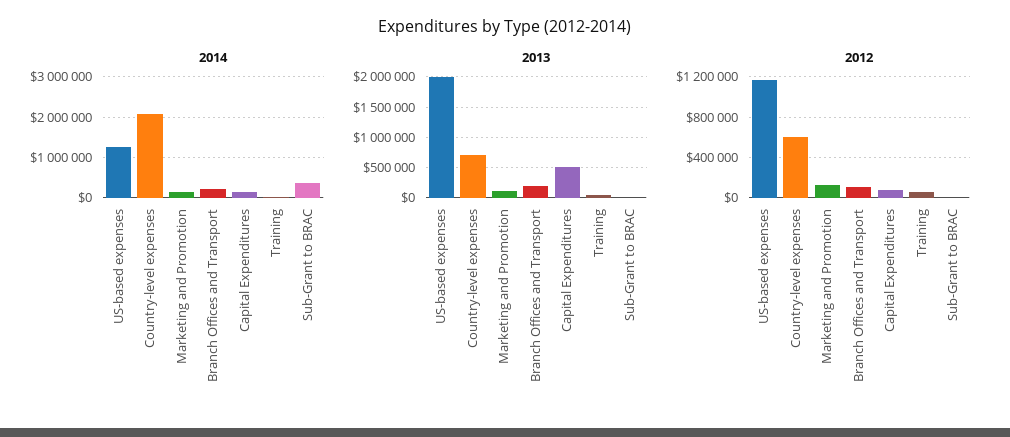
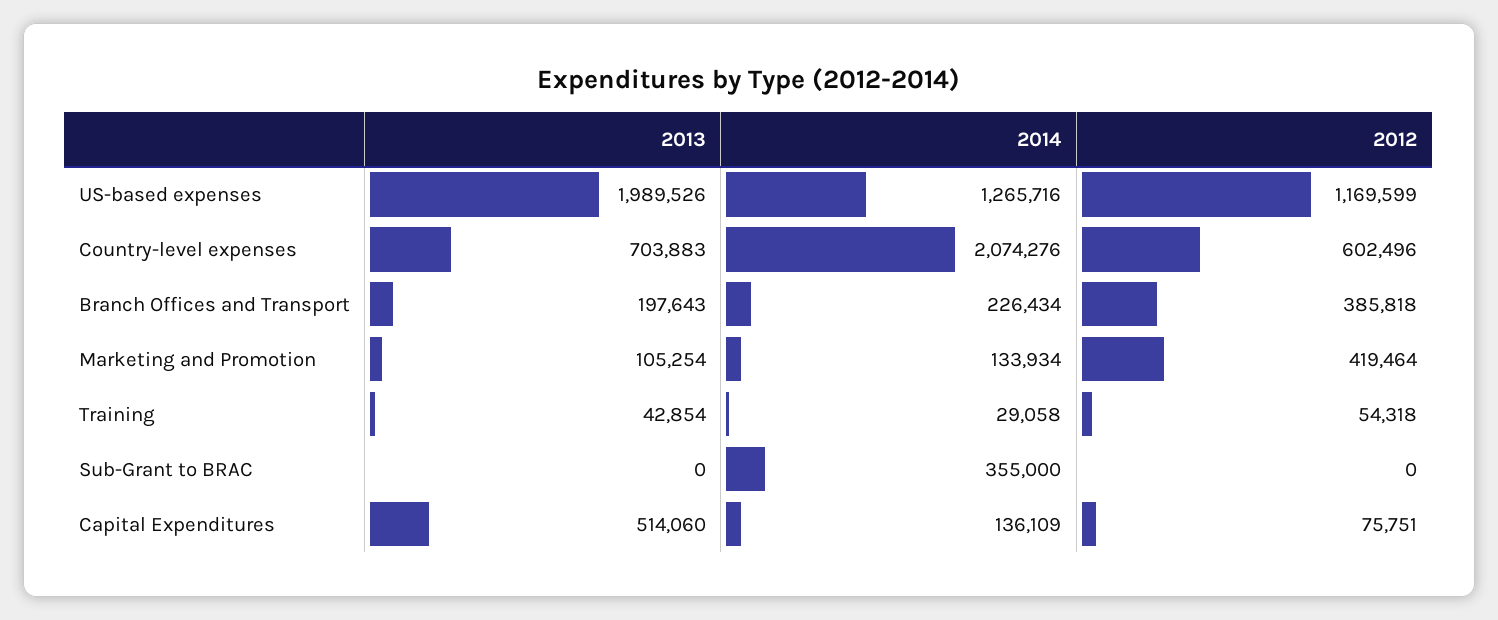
  {
    "2014": {
      "US-based expenses": 1265716,
      "Country-level expenses": 2074276,
      "Marketing and Promotion": 133934,
      "Branch Offices and Transport": 226434,
      "Capital Expenditures": 136109,
      "Training": 29058,
      "Sub-Grant to BRAC": 355000
    },
    "2013": {
      "US-based expenses": 1989526,
      "Country-level expenses": 703883,
      "Marketing and Promotion": 105254,
      "Branch Offices and Transport": 197643,
      "Capital Expenditures": 514060,
      "Training": 42854,
      "Sub-Grant to BRAC": 0
    },
    "2012": {
      "US-based expenses": 1169599,
      "Country-level expenses": 602496,
-     "Marketing and Promotion": 100000,
+     "Marketing and Promotion": 419464,
-     "Branch Offices and Transport": 100000,
+     "Branch Offices and Transport": 385818,
      "Capital Expenditures": 75751,
      "Training": 54318,
      "Sub-Grant to BRAC": 0
    }
  }

